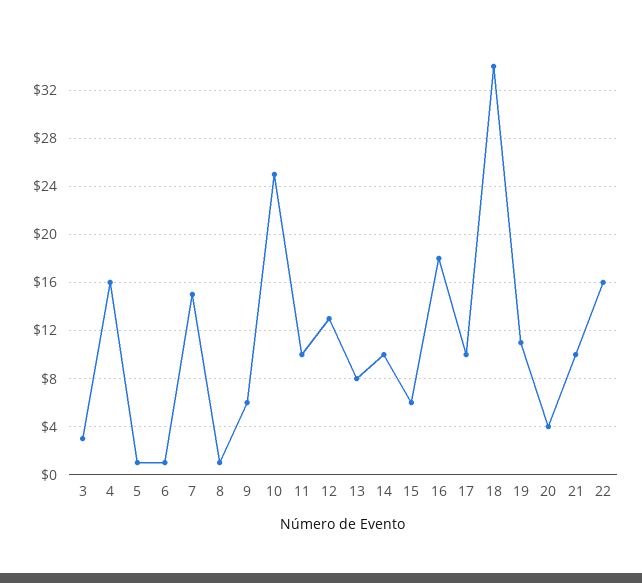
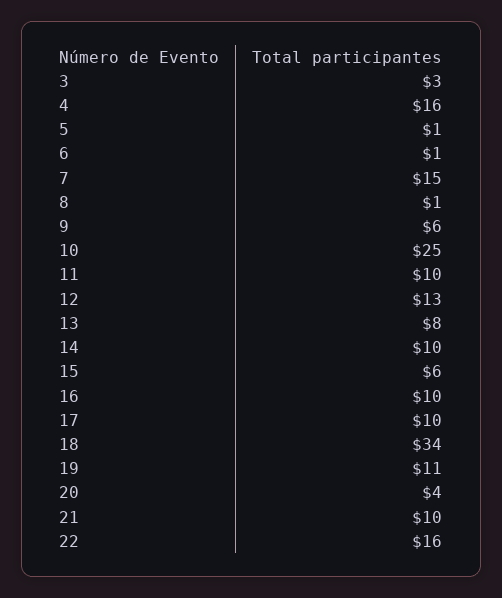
  {
    "3": 3,
    "4": 16,
    "5": 1,
    "6": 1,
    "7": 15,
    "8": 1,
    "9": 6,
    "10": 25,
    "11": 10,
    "12": 13,
    "13": 8,
    "14": 10,
    "15": 6,
-   "16": 18,
+   "16": 10,
    "17": 10,
    "18": 34,
    "19": 11,
    "20": 4,
    "21": 10,
    "22": 16
  }

